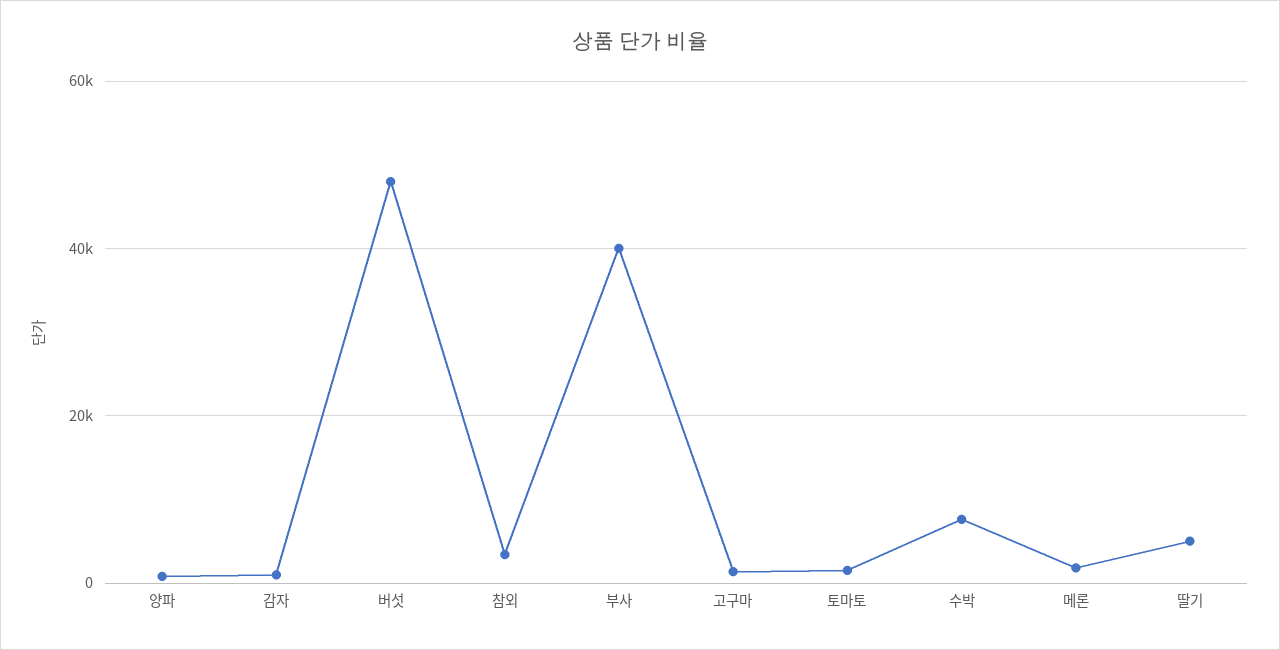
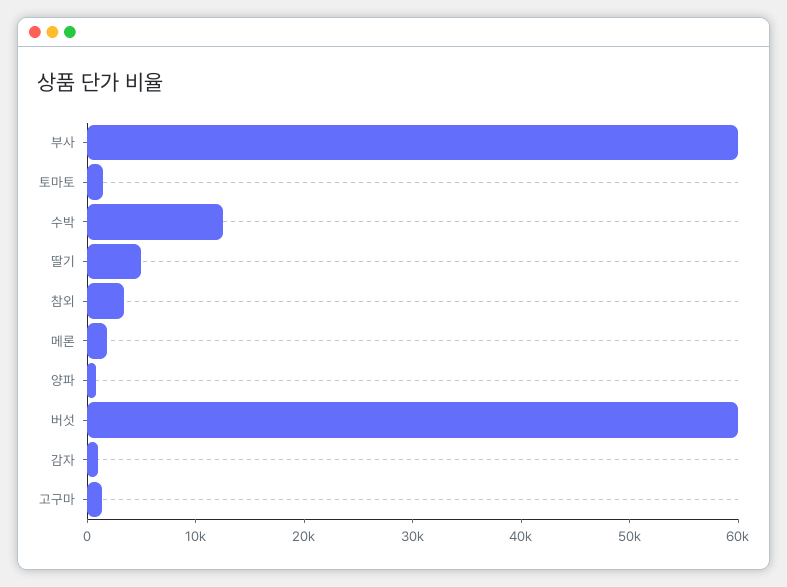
  {
    "양파": 0,
    "감자": 0,
-   "버섯": 48000,
+   "버섯": 60000,
    "참외": 4000,
-   "부사": 40000,
+   "부사": 60000,
    "고구마": 2000,
    "토마토": 2000,
-   "수박": 8000,
+   "수박": 12000,
    "메론": 2000,
    "딸기": 6000
  }

